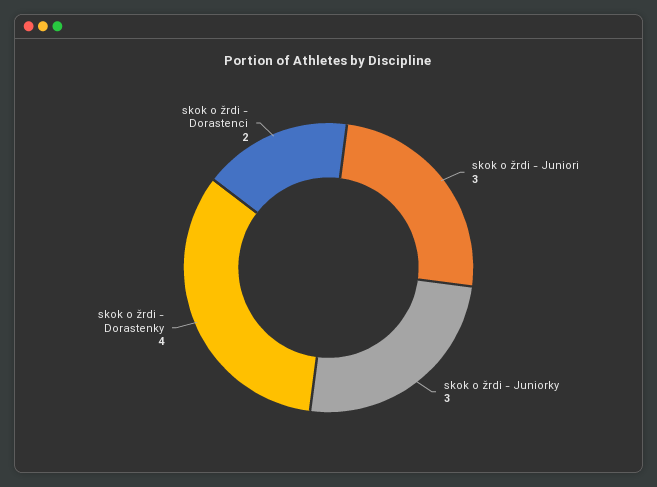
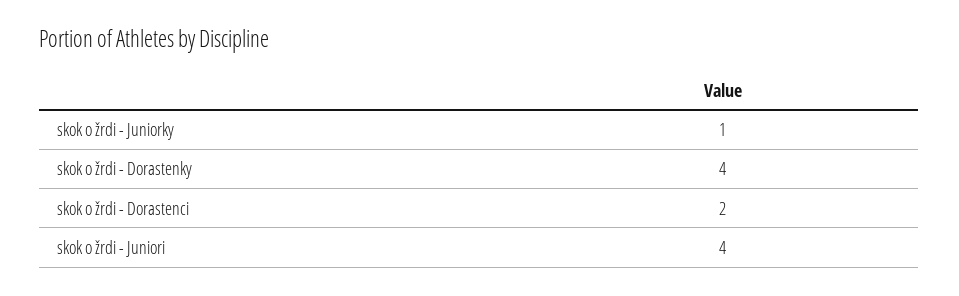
  {
-   "skok o žrdi - Juniori": 3,
+   "skok o žrdi - Juniori": 4,
-   "skok o žrdi - Juniorky": 3,
+   "skok o žrdi - Juniorky": 1,
    "skok o žrdi - Dorastenky": 4,
    "skok o žrdi - Dorastenci": 2
  }

